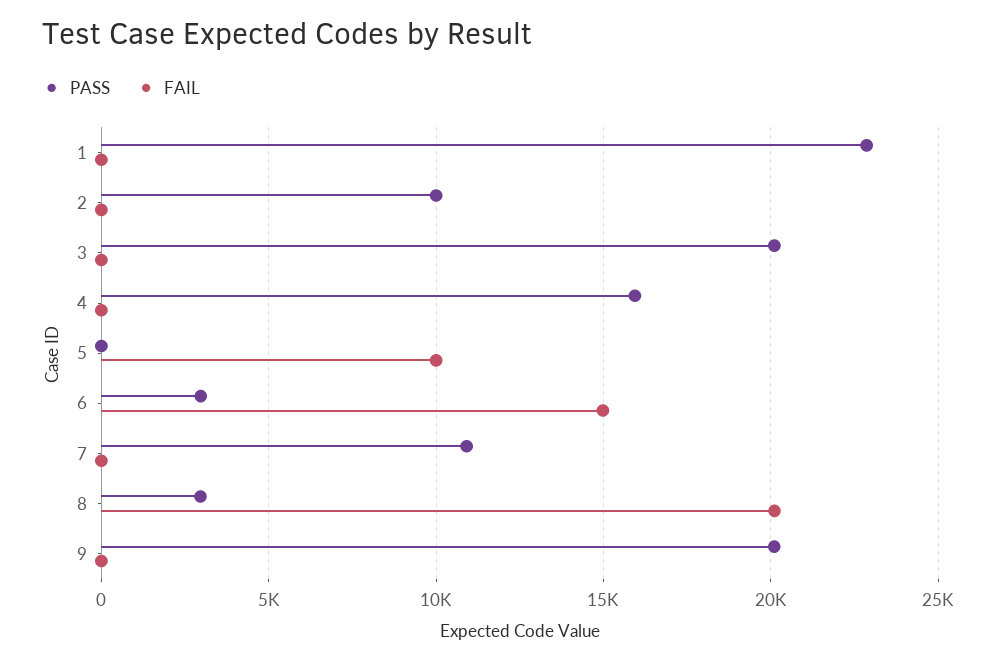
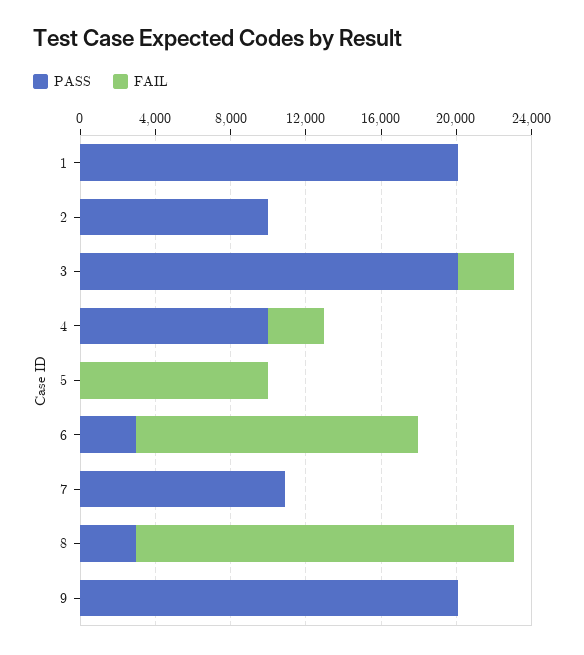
  {
    "PASS": {
-     "1": 23000,
+     "1": 20000,
      "2": 10000,
      "3": 20000,
-     "4": 16000,
+     "4": 10000,
      "5": 0,
      "6": 3000,
      "7": 11000,
      "8": 3000,
      "9": 20000
    },
    "FAIL": {
      "1": 0,
      "2": 0,
-     "3": 0,
+     "3": 3000,
-     "4": 0,
+     "4": 3000,
      "5": 10000,
      "6": 15000,
      "7": 0,
      "8": 20000,
      "9": 0
    }
  }

